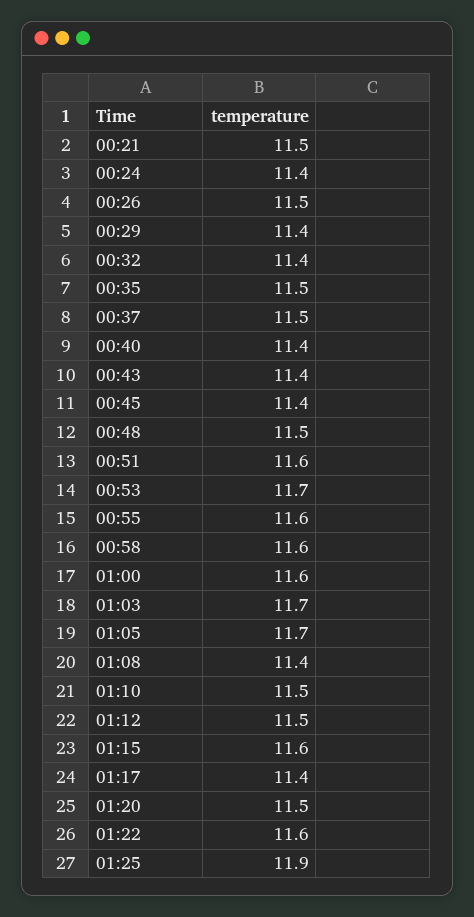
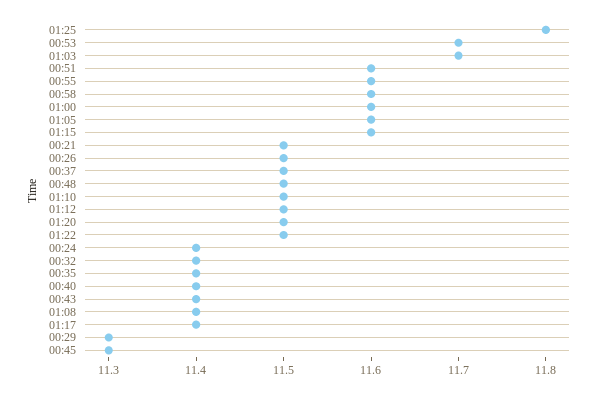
  {
    "00:21": 11.5,
    "00:24": 11.4,
    "00:26": 11.5,
-   "00:29": 11.4,
+   "00:29": 11.3,
    "00:32": 11.4,
-   "00:35": 11.5,
+   "00:35": 11.4,
    "00:37": 11.5,
    "00:40": 11.4,
    "00:43": 11.4,
-   "00:45": 11.4,
+   "00:45": 11.3,
    "00:48": 11.5,
    "00:51": 11.6,
    "00:53": 11.7,
    "00:55": 11.6,
    "00:58": 11.6,
    "01:00": 11.6,
    "01:03": 11.7,
-   "01:05": 11.7,
+   "01:05": 11.6,
    "01:08": 11.4,
    "01:10": 11.5,
    "01:12": 11.5,
    "01:15": 11.6,
    "01:17": 11.4,
    "01:20": 11.5,
-   "01:22": 11.6,
+   "01:22": 11.5,
-   "01:25": 11.9
+   "01:25": 11.8
  }

